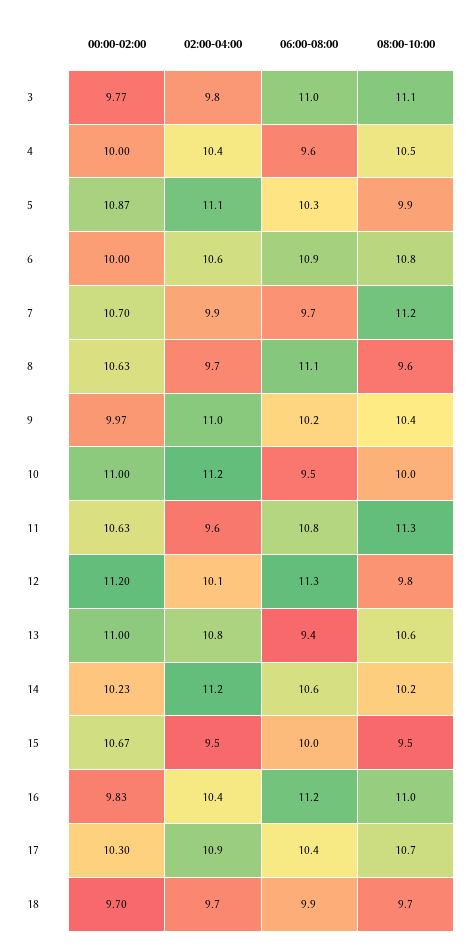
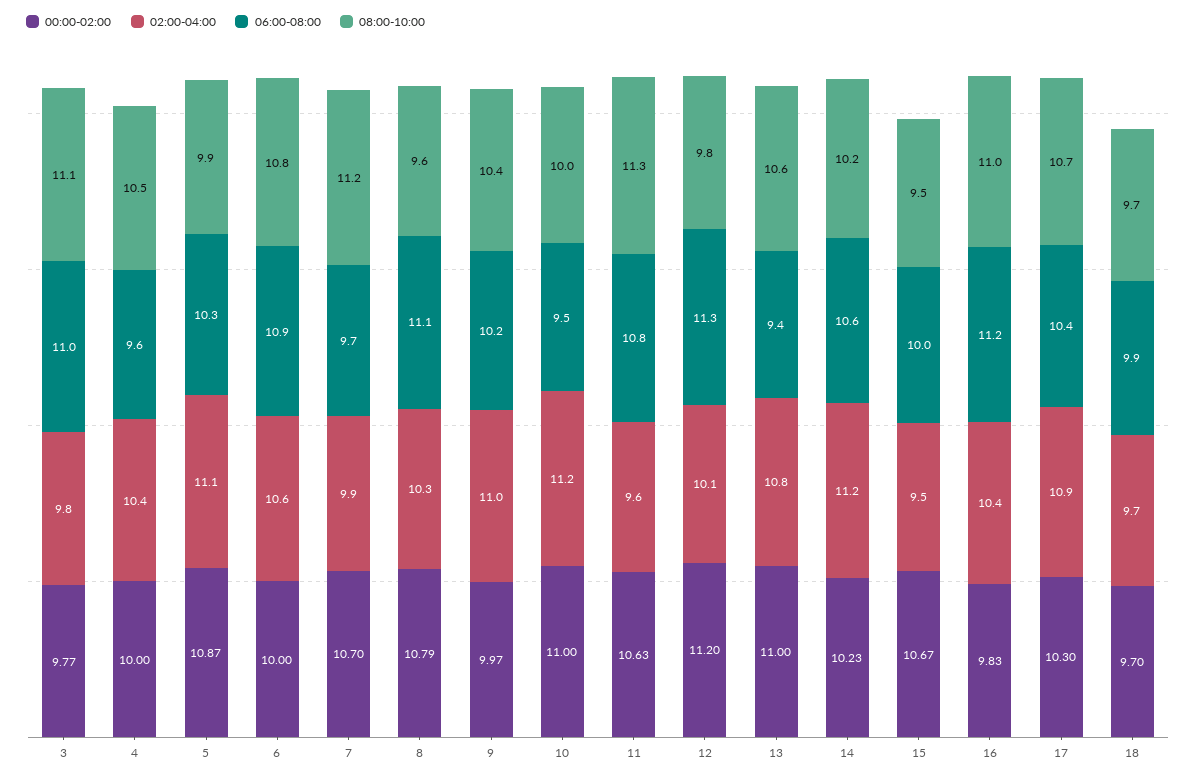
  {
    "00:00-02:00": {
      "3": 9.77,
      "4": 10,
      "5": 10.87,
      "6": 10,
      "7": 10.7,
-     "8": 10.63,
+     "8": 10.79,
      "9": 9.97,
      "10": 11,
      "11": 10.63,
      "12": 11.2,
      "13": 11,
      "14": 10.23,
      "15": 10.67,
      "16": 9.83,
      "17": 10.3,
      "18": 9.7
    },
    "02:00-04:00": {
      "3": 9.8,
      "4": 10.4,
      "5": 11.1,
      "6": 10.6,
      "7": 9.9,
-     "8": 9.7,
+     "8": 10.3,
      "9": 11,
      "10": 11.2,
      "11": 9.6,
      "12": 10.1,
      "13": 10.8,
      "14": 11.2,
      "15": 9.5,
      "16": 10.4,
      "17": 10.9,
      "18": 9.7
    },
    "06:00-08:00": {
      "3": 11,
      "4": 9.6,
      "5": 10.3,
      "6": 10.9,
      "7": 9.7,
      "8": 11.1,
      "9": 10.2,
      "10": 9.5,
      "11": 10.8,
      "12": 11.3,
      "13": 9.4,
      "14": 10.6,
      "15": 10,
      "16": 11.2,
      "17": 10.4,
      "18": 9.9
    },
    "08:00-10:00": {
      "3": 11.1,
      "4": 10.5,
      "5": 9.9,
      "6": 10.8,
      "7": 11.2,
      "8": 9.6,
      "9": 10.4,
      "10": 10,
      "11": 11.3,
      "12": 9.8,
      "13": 10.6,
      "14": 10.2,
      "15": 9.5,
      "16": 11,
      "17": 10.7,
      "18": 9.7
    }
  }

